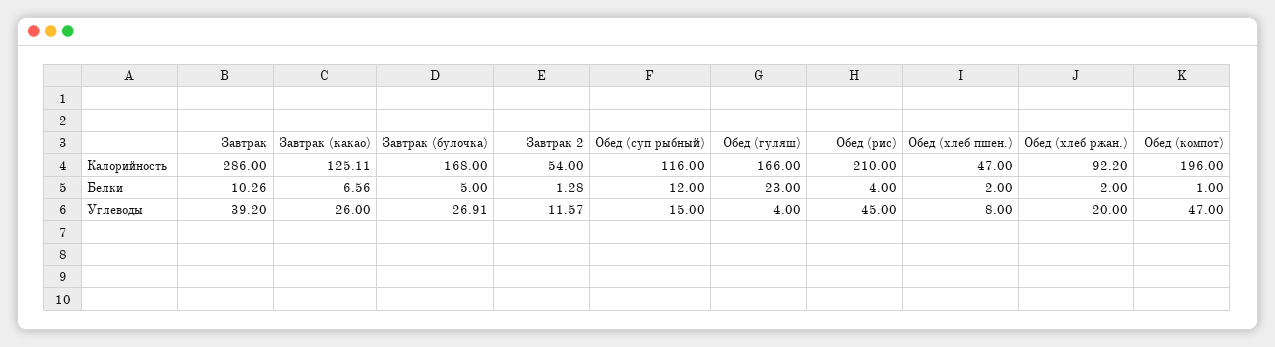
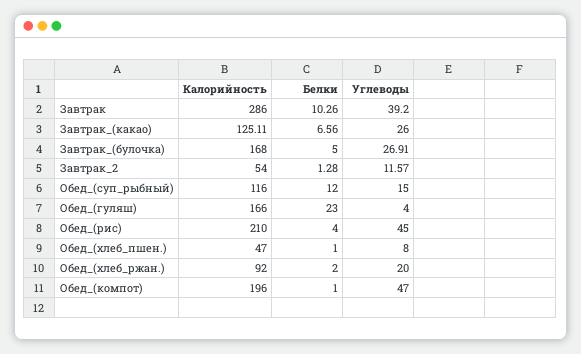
  {
    "Завтрак": {
      "Калорийность": 286,
      "Белки": 10.26,
      "Углеводы": 39.2
    },
    "Завтрак (какао)": {
      "Калорийность": 125.11,
      "Белки": 6.56,
      "Углеводы": 26
    },
    "Завтрак (булочка)": {
      "Калорийность": 168,
      "Белки": 5,
      "Углеводы": 26.91
    },
    "Завтрак 2": {
      "Калорийность": 54,
      "Белки": 1.28,
      "Углеводы": 11.57
    },
    "Обед (суп рыбный)": {
      "Калорийность": 116,
      "Белки": 12,
      "Углеводы": 15
    },
    "Обед (гуляш)": {
      "Калорийность": 166,
      "Белки": 23,
      "Углеводы": 4
    },
    "Обед (рис)": {
      "Калорийность": 210,
      "Белки": 4,
      "Углеводы": 45
    },
    "Обед (хлеб пшен.)": {
      "Калорийность": 47,
-     "Белки": 2,
+     "Белки": 1,
      "Углеводы": 8
    },
    "Обед (хлеб ржан.)": {
-     "Калорийность": 92.2,
+     "Калорийность": 92,
      "Белки": 2,
      "Углеводы": 20
    },
    "Обед (компот)": {
      "Калорийность": 196,
      "Белки": 1,
      "Углеводы": 47
    }
  }

